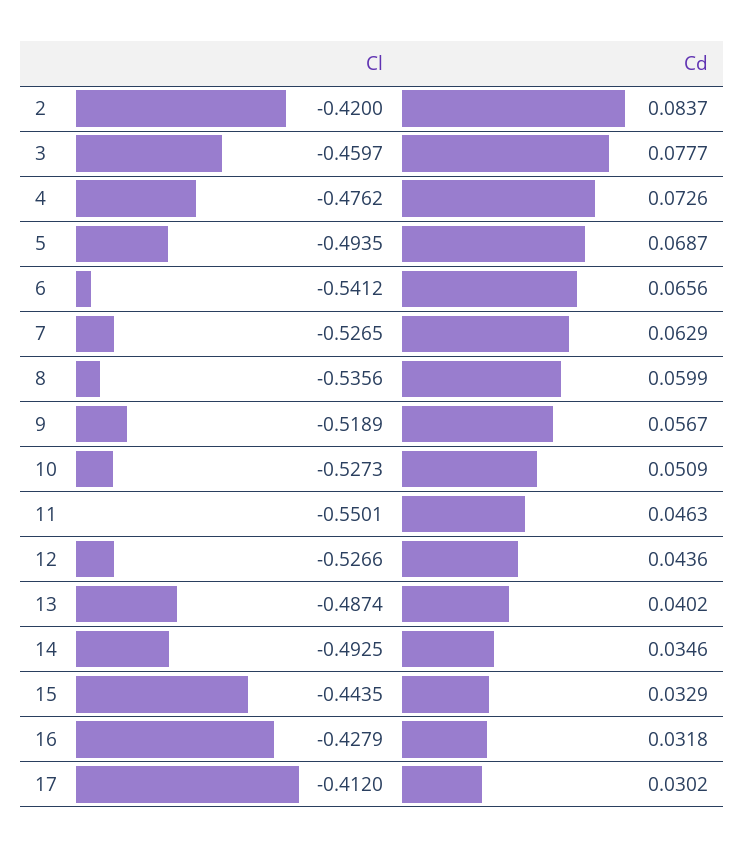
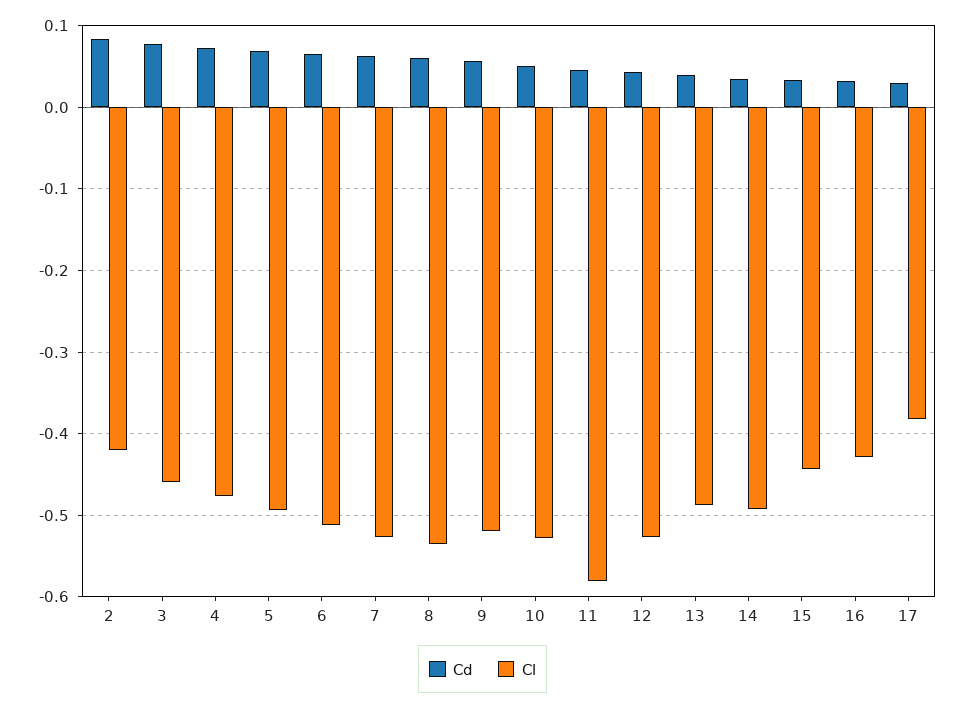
  {
    "Cl": {
      "2": -0.42,
      "3": -0.4597,
      "4": -0.4762,
      "5": -0.4935,
-     "6": -0.5412,
+     "6": -0.51,
      "7": -0.5265,
      "8": -0.5356,
      "9": -0.5189,
      "10": -0.5273,
-     "11": -0.5501,
+     "11": -0.58,
      "12": -0.5266,
      "13": -0.4874,
      "14": -0.4925,
      "15": -0.4435,
      "16": -0.4279,
-     "17": -0.412
+     "17": -0.38
    },
    "Cd": {
      "2": 0.0837,
      "3": 0.0777,
      "4": 0.0726,
      "5": 0.0687,
      "6": 0.0656,
      "7": 0.0629,
      "8": 0.0599,
      "9": 0.0567,
      "10": 0.0509,
      "11": 0.0463,
      "12": 0.0436,
      "13": 0.0402,
      "14": 0.0346,
      "15": 0.0329,
      "16": 0.0318,
      "17": 0.0302
    }
  }

